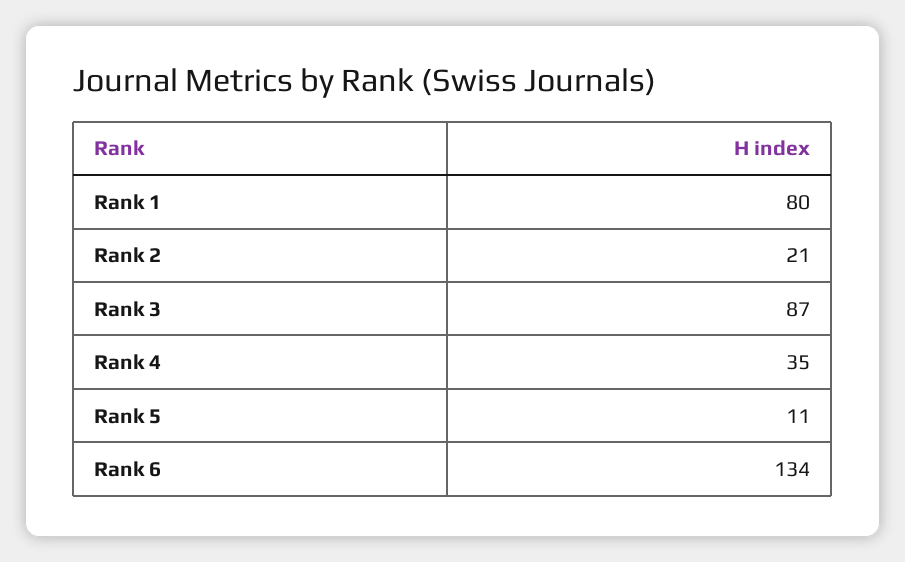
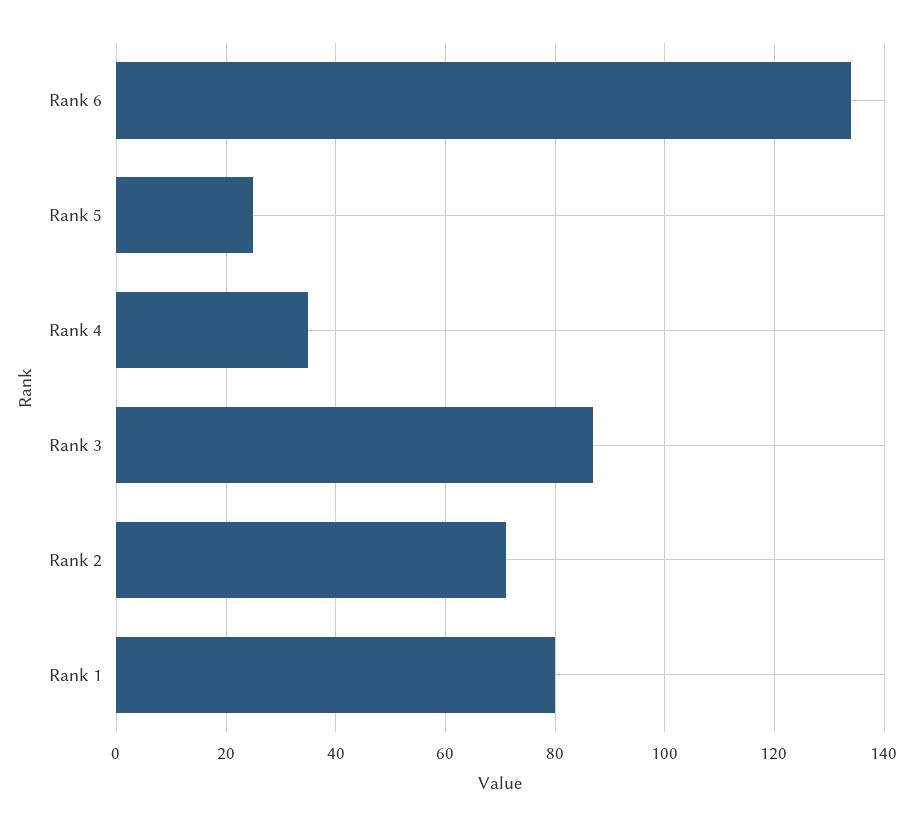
  {
    "Rank 1": 80,
-   "Rank 2": 21,
+   "Rank 2": 70,
    "Rank 3": 87,
    "Rank 4": 35,
-   "Rank 5": 11,
+   "Rank 5": 25,
    "Rank 6": 134
  }

